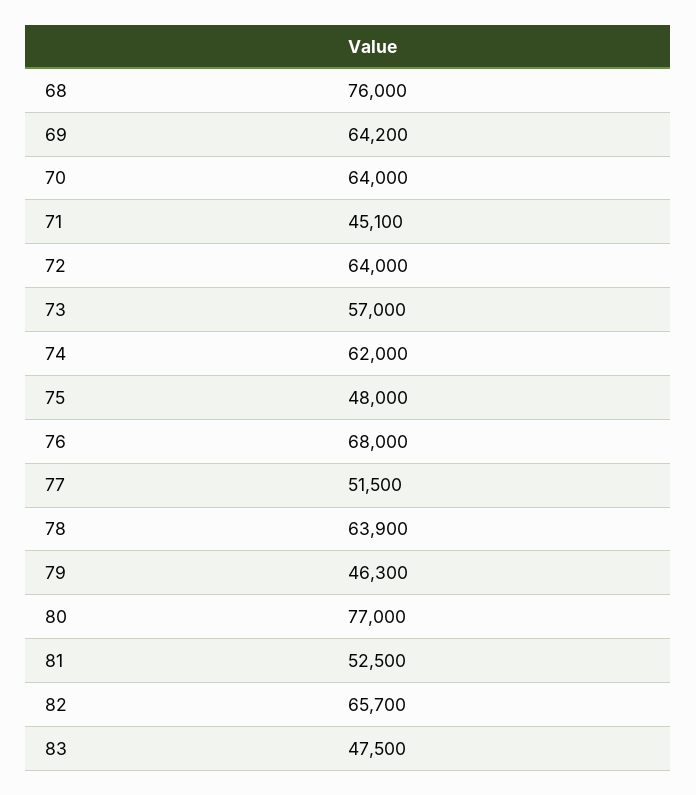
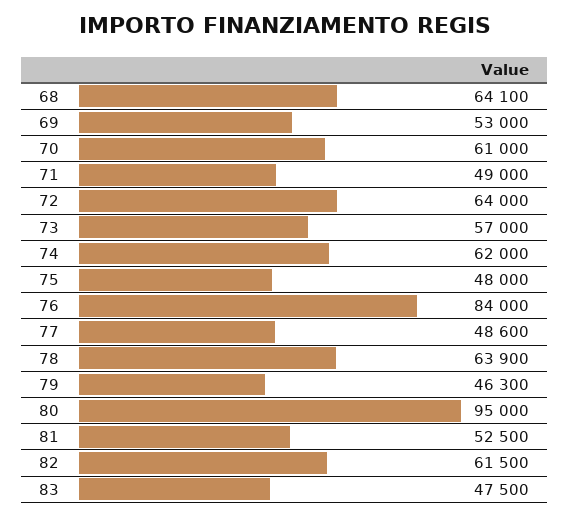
  {
-   "68": 76000,
+   "68": 64100,
-   "69": 64200,
+   "69": 53000,
-   "70": 64000,
+   "70": 61000,
-   "71": 45100,
+   "71": 49000,
    "72": 64000,
    "73": 57000,
    "74": 62000,
    "75": 48000,
-   "76": 68000,
+   "76": 84000,
-   "77": 51500,
+   "77": 48600,
    "78": 63900,
    "79": 46300,
-   "80": 77000,
+   "80": 95000,
    "81": 52500,
-   "82": 65700,
+   "82": 61500,
    "83": 47500
  }

